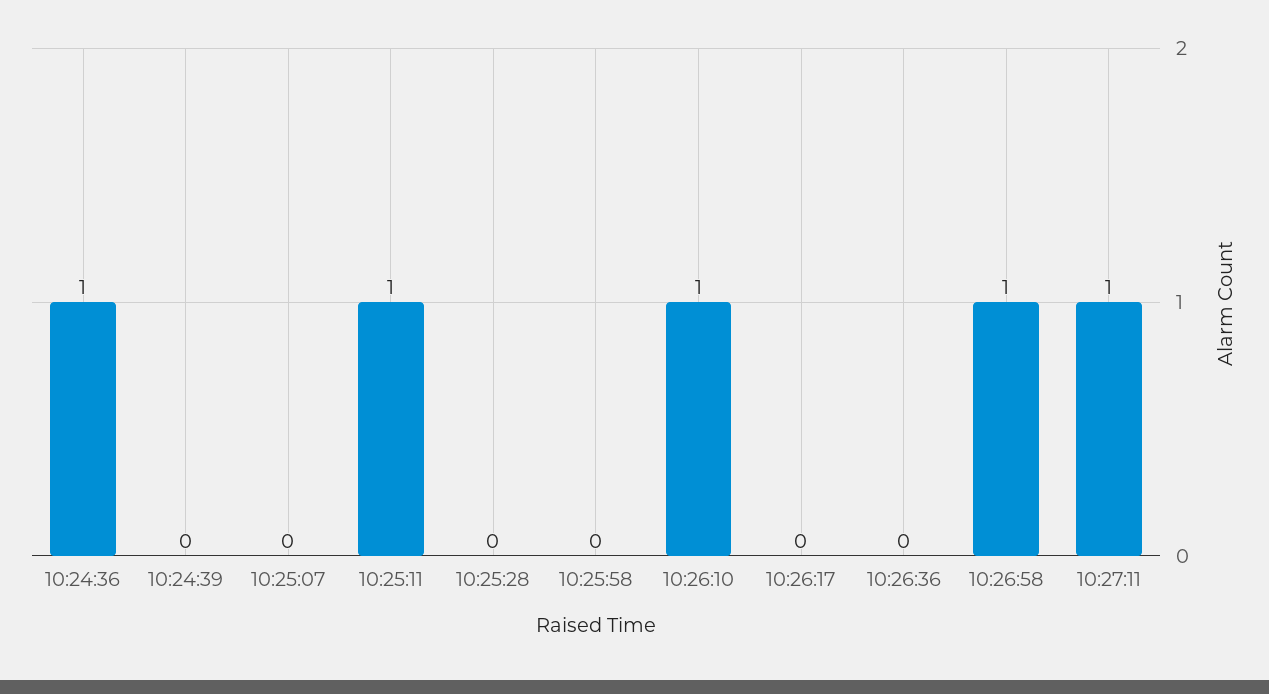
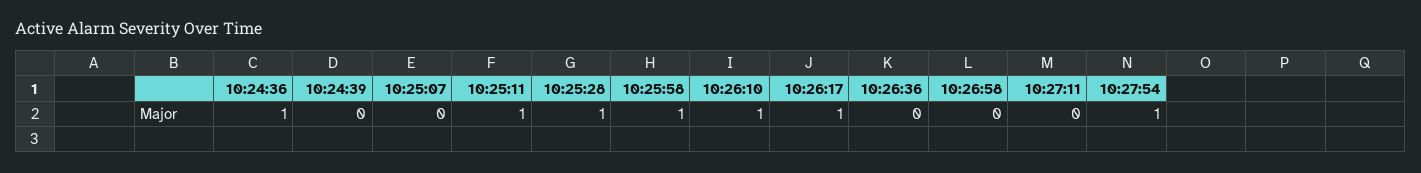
  {
    "10:24:36": 1,
    "10:24:39": 0,
    "10:25:07": 0,
    "10:25:11": 1,
-   "10:25:28": 0,
+   "10:25:28": 1,
-   "10:25:58": 0,
+   "10:25:58": 1,
    "10:26:10": 1,
-   "10:26:17": 0,
+   "10:26:17": 1,
    "10:26:36": 0,
-   "10:26:58": 1,
+   "10:26:58": 0,
-   "10:27:11": 1
+   "10:27:11": 0,
+   "10:27:54": 1
  }

